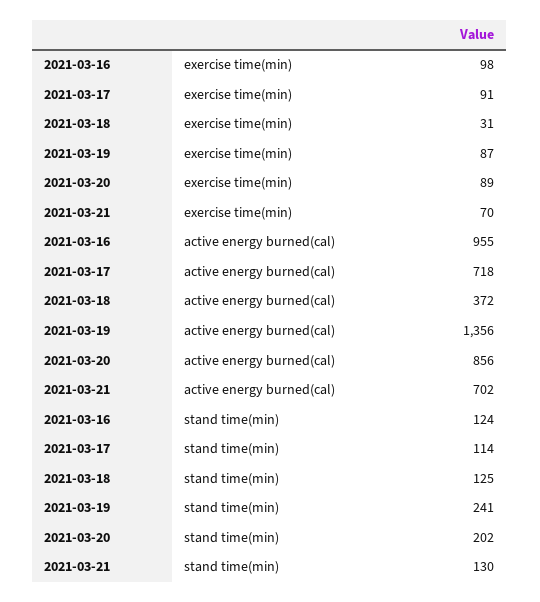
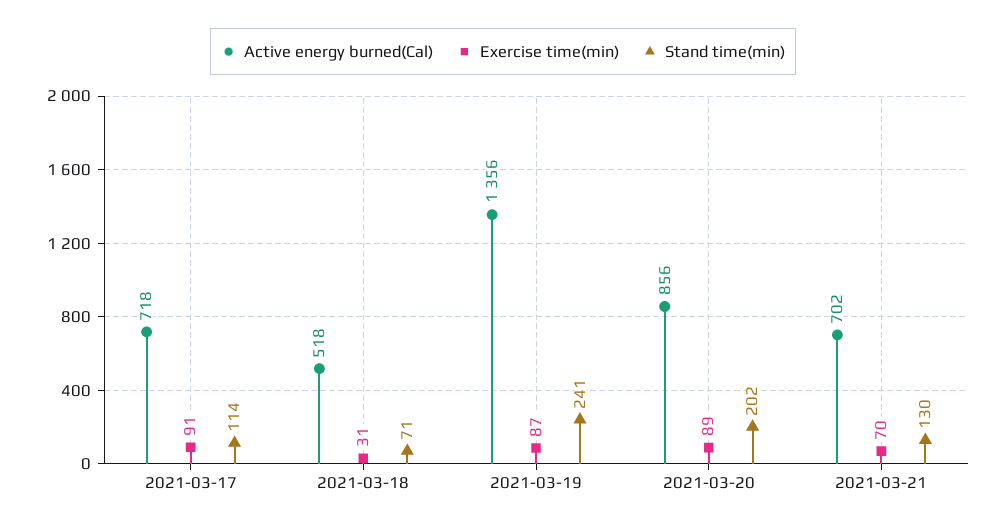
  {
    "exercise time(min)": {
-     "2021-03-16": 98,
      "2021-03-17": 91,
      "2021-03-18": 31,
      "2021-03-19": 87,
      "2021-03-20": 89,
      "2021-03-21": 70
    },
    "active energy burned(cal)": {
-     "2021-03-16": 955,
      "2021-03-17": 718,
-     "2021-03-18": 372,
+     "2021-03-18": 518,
      "2021-03-19": 1356,
      "2021-03-20": 856,
      "2021-03-21": 702
    },
    "stand time(min)": {
-     "2021-03-16": 124,
      "2021-03-17": 114,
-     "2021-03-18": 125,
+     "2021-03-18": 71,
      "2021-03-19": 241,
      "2021-03-20": 202,
      "2021-03-21": 130
    }
  }

